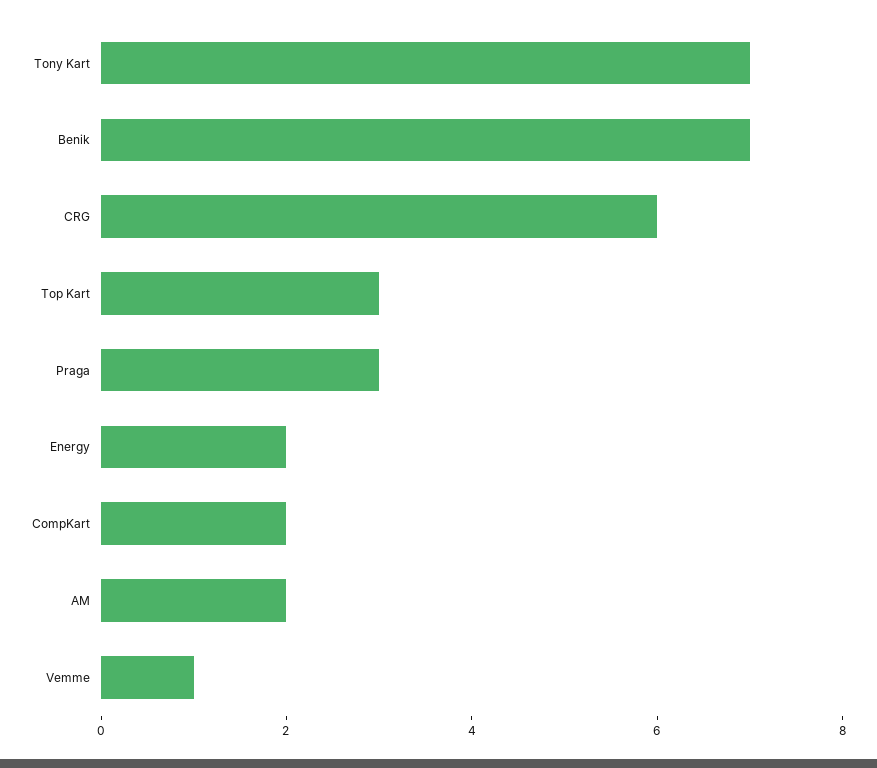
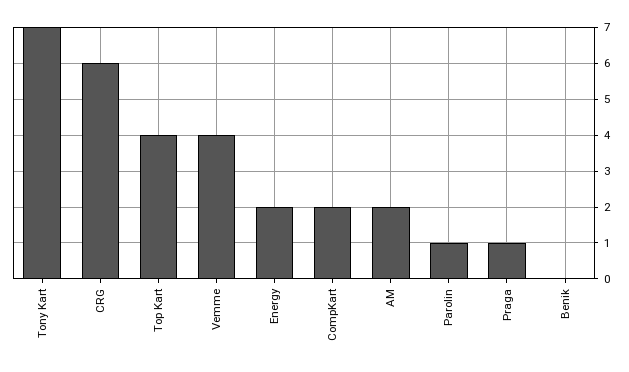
  {
    "Tony Kart": 7,
-   "Benik": 7,
+   "Benik": 0,
    "CRG": 6,
-   "Top Kart": 3,
+   "Top Kart": 4,
-   "Praga": 3,
+   "Praga": 1,
    "Energy": 2,
    "CompKart": 2,
    "AM": 2,
-   "Vemme": 1
+   "Vemme": 4,
+   "Parolin": 1
  }

